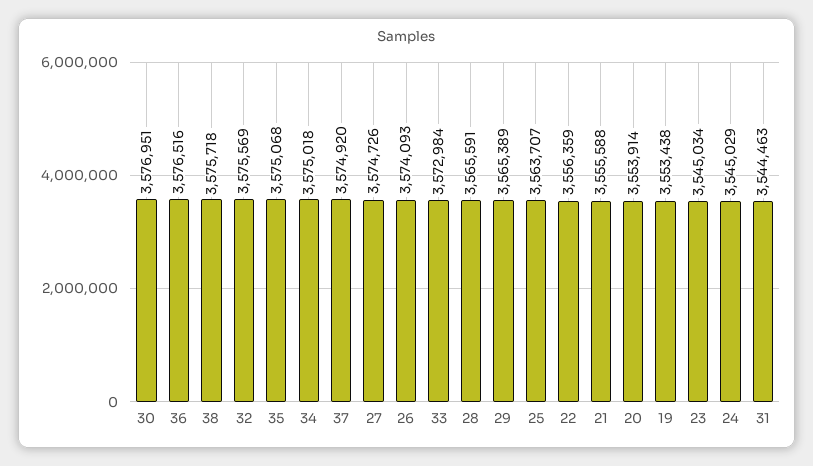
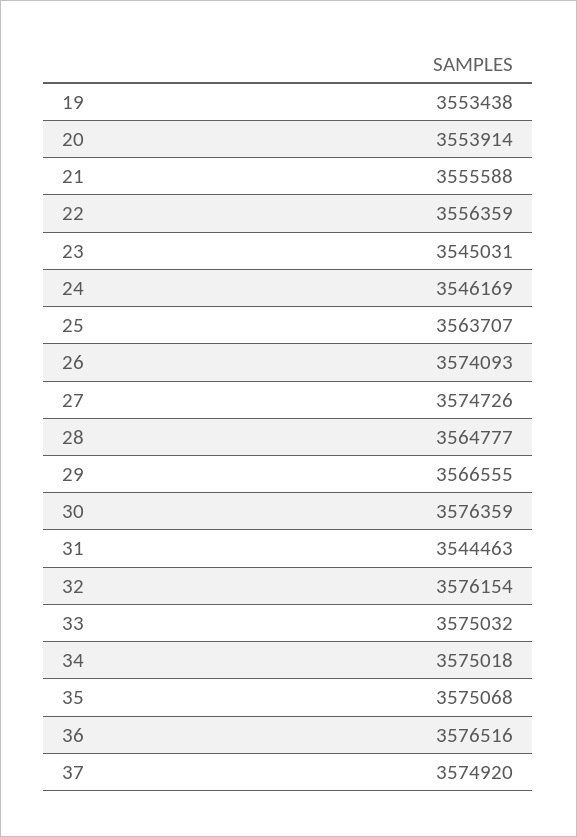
  {
-   "30": 3576951,
+   "30": 3576359,
    "36": 3576516,
-   "38": 3575718,
-   "32": 3575569,
+   "32": 3576154,
    "35": 3575068,
    "34": 3575018,
    "37": 3574920,
    "27": 3574726,
    "26": 3574093,
-   "33": 3572984,
+   "33": 3575032,
-   "28": 3565591,
+   "28": 3564777,
-   "29": 3565389,
+   "29": 3566555,
    "25": 3563707,
    "22": 3556359,
    "21": 3555588,
    "20": 3553914,
    "19": 3553438,
-   "23": 3545034,
+   "23": 3545031,
-   "24": 3545029,
+   "24": 3546169,
    "31": 3544463
  }

